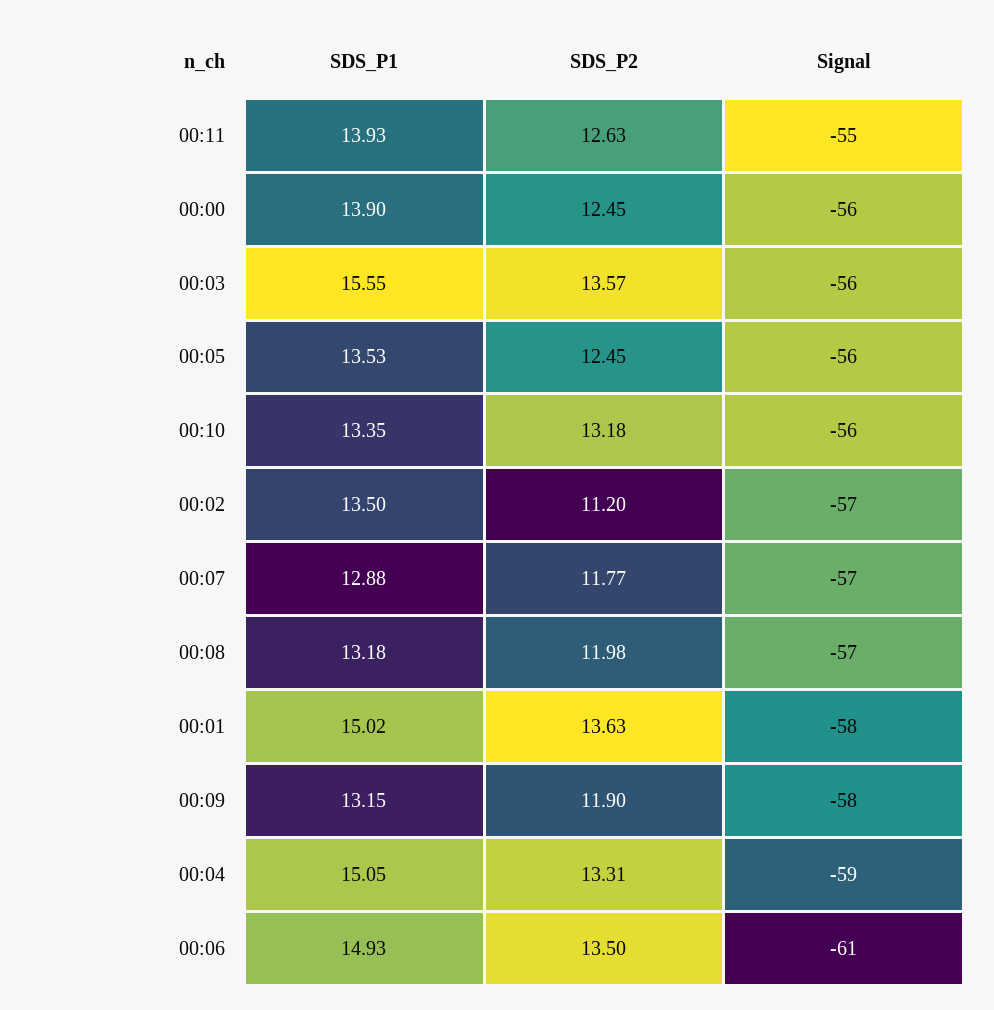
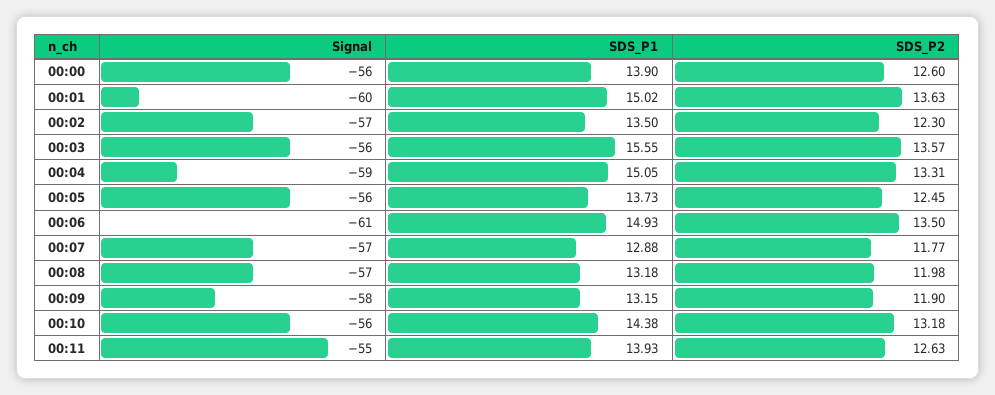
  {
    "SDS_P1": {
      "00:11": 13.93,
      "00:00": 13.9,
      "00:03": 15.55,
-     "00:05": 13.53,
+     "00:05": 13.73,
-     "00:10": 13.35,
+     "00:10": 14.38,
      "00:02": 13.5,
      "00:07": 12.88,
      "00:08": 13.18,
      "00:01": 15.02,
      "00:09": 13.15,
      "00:04": 15.05,
      "00:06": 14.93
    },
    "SDS_P2": {
      "00:11": 12.63,
-     "00:00": 12.45,
+     "00:00": 12.6,
      "00:03": 13.57,
      "00:05": 12.45,
      "00:10": 13.18,
-     "00:02": 11.2,
+     "00:02": 12.3,
      "00:07": 11.77,
      "00:08": 11.98,
      "00:01": 13.63,
      "00:09": 11.9,
      "00:04": 13.31,
      "00:06": 13.5
    },
    "Signal": {
      "00:11": -55,
      "00:00": -56,
      "00:03": -56,
      "00:05": -56,
      "00:10": -56,
      "00:02": -57,
      "00:07": -57,
      "00:08": -57,
-     "00:01": -58,
+     "00:01": -60,
      "00:09": -58,
      "00:04": -59,
      "00:06": -61
    }
  }

